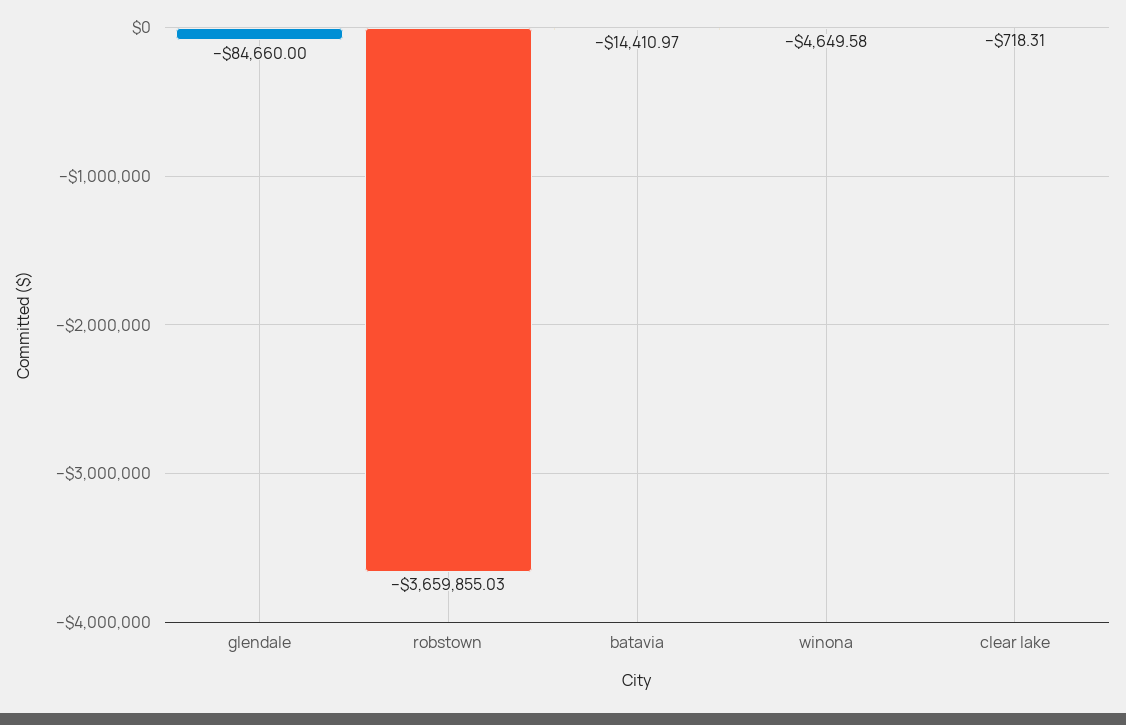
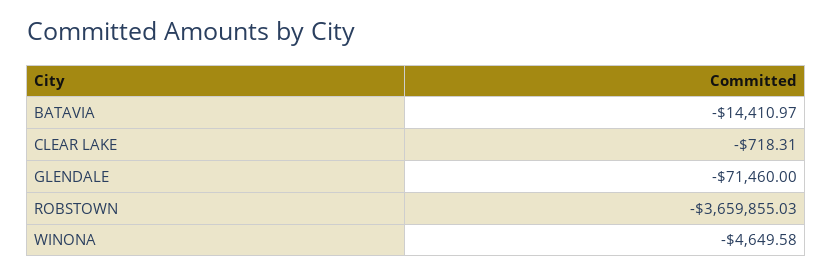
  {
-   "glendale": -84660,
+   "glendale": -71460,
    "robstown": -3659855.03,
    "batavia": -14410.97,
    "winona": -4649.58,
    "clear lake": -718.31
  }

